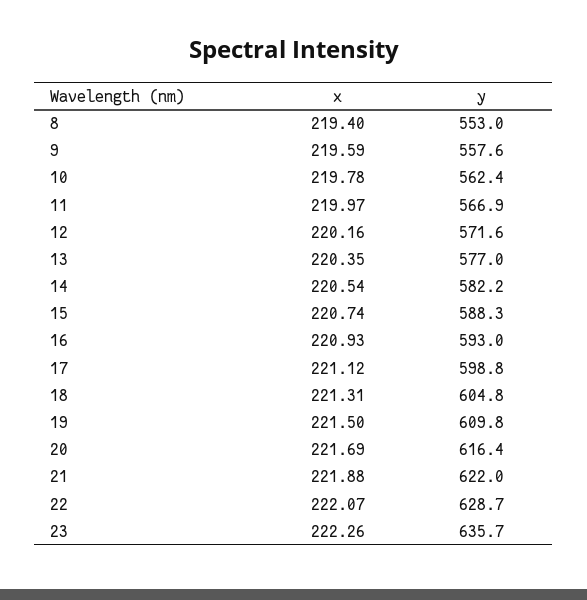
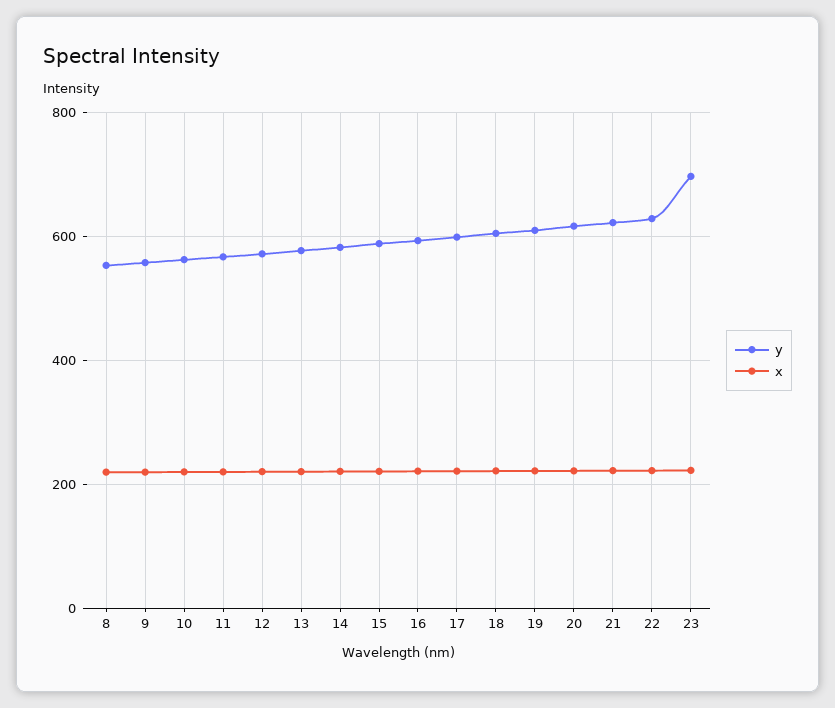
  {
    "x": {
      "8": 219.4,
      "9": 219.59,
      "10": 219.78,
      "11": 219.97,
      "12": 220.16,
      "13": 220.35,
      "14": 220.54,
      "15": 220.74,
      "16": 220.93,
      "17": 221.12,
      "18": 221.31,
      "19": 221.5,
      "20": 221.69,
      "21": 221.88,
      "22": 222.07,
      "23": 222.26
    },
    "y": {
      "8": 553,
      "9": 557.6,
      "10": 562.4,
      "11": 566.9,
      "12": 571.6,
      "13": 577,
      "14": 582.2,
      "15": 588.3,
      "16": 593,
      "17": 598.8,
      "18": 604.8,
      "19": 609.8,
      "20": 616.4,
      "21": 622,
      "22": 628.7,
-     "23": 635.7
+     "23": 700
    }
  }

